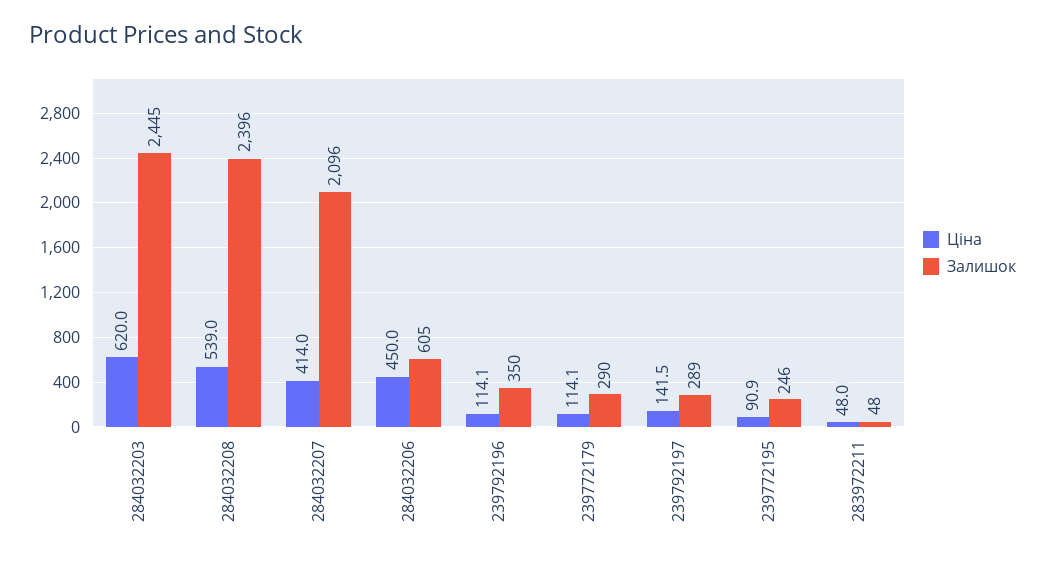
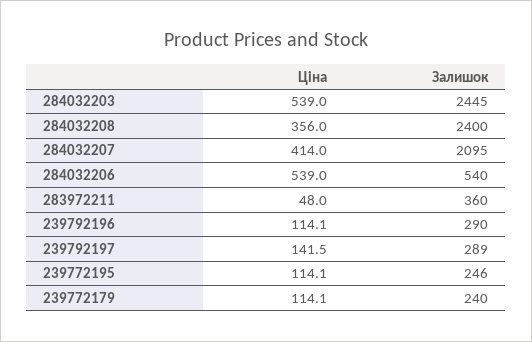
  {
    "Ціна": {
-     "284032203": 620,
+     "284032203": 539,
-     "284032208": 539,
+     "284032208": 356,
      "284032207": 414,
-     "284032206": 450,
+     "284032206": 539,
      "239792196": 114.1,
      "239772179": 114.1,
      "239792197": 141.5,
-     "239772195": 90.9,
+     "239772195": 114.1,
      "283972211": 48
    },
    "Залишок": {
      "284032203": 2445,
-     "284032208": 2396,
+     "284032208": 2400,
-     "284032207": 2096,
+     "284032207": 2095,
-     "284032206": 605,
+     "284032206": 540,
-     "239792196": 350,
+     "239792196": 290,
-     "239772179": 290,
+     "239772179": 240,
      "239792197": 289,
      "239772195": 246,
-     "283972211": 48
+     "283972211": 360
    }
  }

